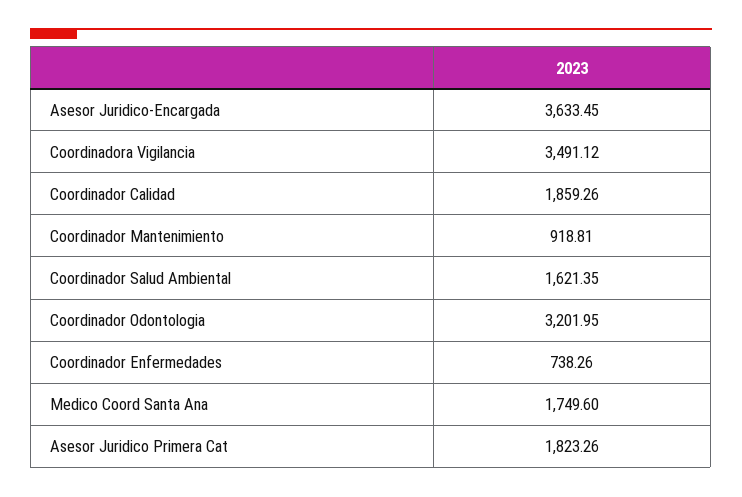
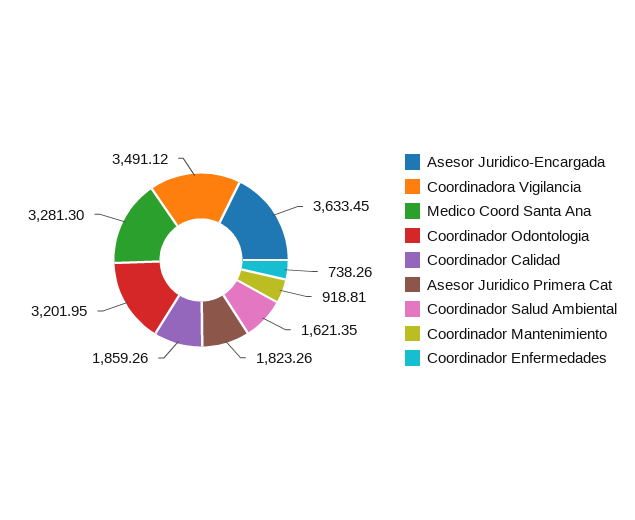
  {
    "Asesor Juridico-Encargada": 3633.45,
    "Coordinadora Vigilancia": 3491.12,
    "Coordinador Calidad": 1859.26,
    "Coordinador Mantenimiento": 918.81,
    "Coordinador Salud Ambiental": 1621.35,
    "Coordinador Odontologia": 3201.95,
    "Coordinador Enfermedades": 738.26,
-   "Medico Coord Santa Ana": 1749.6,
+   "Medico Coord Santa Ana": 3281.3,
    "Asesor Juridico Primera Cat": 1823.26
  }

